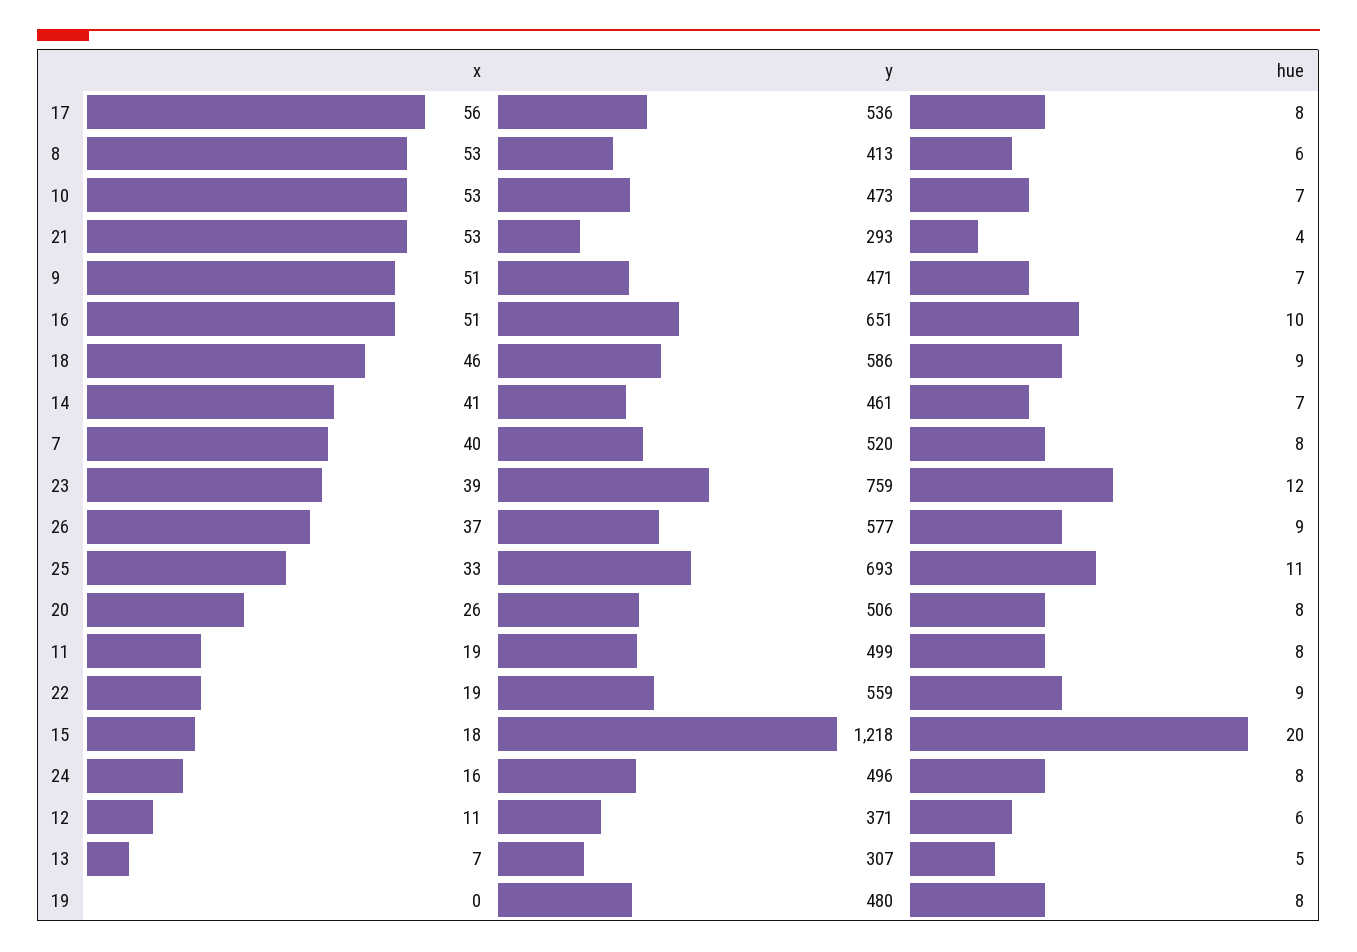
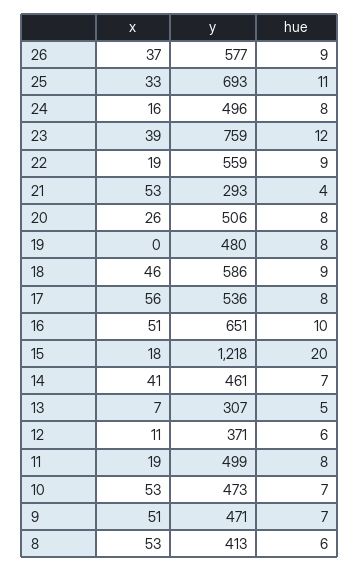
  {
    "x": {
      "17": 56,
      "8": 53,
      "10": 53,
      "21": 53,
      "9": 51,
      "16": 51,
      "18": 46,
      "14": 41,
-     "7": 40,
      "23": 39,
      "26": 37,
      "25": 33,
      "20": 26,
      "11": 19,
      "22": 19,
      "15": 18,
      "24": 16,
      "12": 11,
      "13": 7,
      "19": 0
    },
    "y": {
      "17": 536,
      "8": 413,
      "10": 473,
      "21": 293,
      "9": 471,
      "16": 651,
      "18": 586,
      "14": 461,
-     "7": 520,
      "23": 759,
      "26": 577,
      "25": 693,
      "20": 506,
      "11": 499,
      "22": 559,
      "15": 1218,
      "24": 496,
      "12": 371,
      "13": 307,
      "19": 480
    },
    "hue": {
      "17": 8,
      "8": 6,
      "10": 7,
      "21": 4,
      "9": 7,
      "16": 10,
      "18": 9,
      "14": 7,
-     "7": 8,
      "23": 12,
      "26": 9,
      "25": 11,
      "20": 8,
      "11": 8,
      "22": 9,
      "15": 20,
      "24": 8,
      "12": 6,
      "13": 5,
      "19": 8
    }
  }

